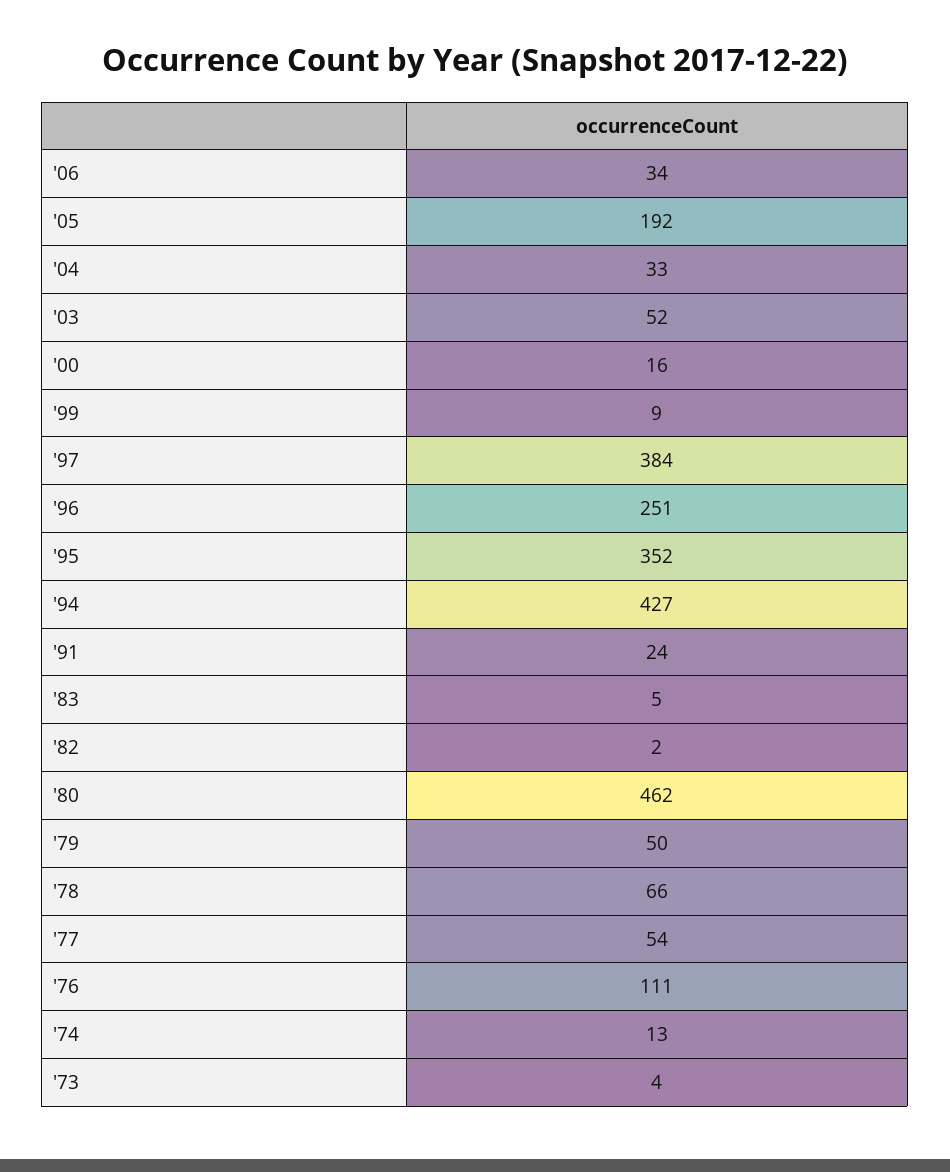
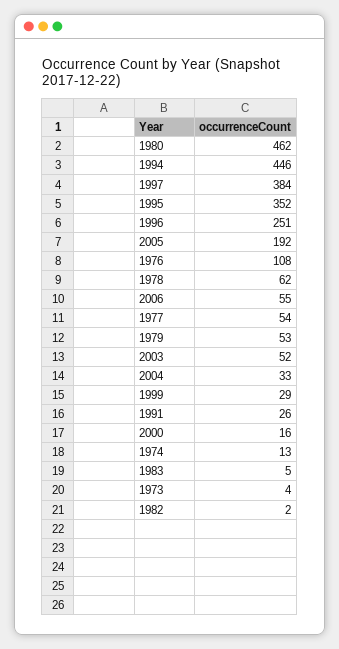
  {
-   "'06": 34,
+   "'06": 55,
    "'05": 192,
    "'04": 33,
    "'03": 52,
    "'00": 16,
-   "'99": 9,
+   "'99": 29,
    "'97": 384,
    "'96": 251,
    "'95": 352,
-   "'94": 427,
+   "'94": 446,
-   "'91": 24,
+   "'91": 26,
    "'83": 5,
    "'82": 2,
    "'80": 462,
-   "'79": 50,
+   "'79": 53,
-   "'78": 66,
+   "'78": 62,
    "'77": 54,
-   "'76": 111,
+   "'76": 108,
    "'74": 13,
    "'73": 4
  }

